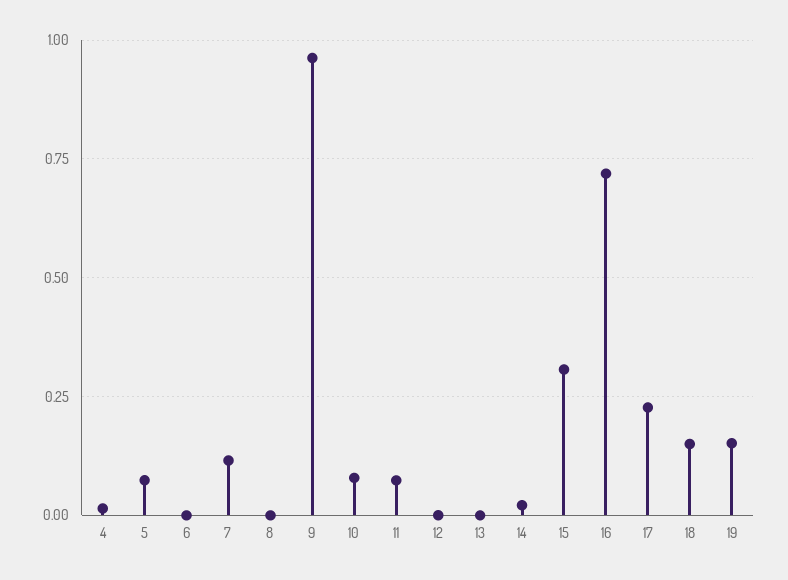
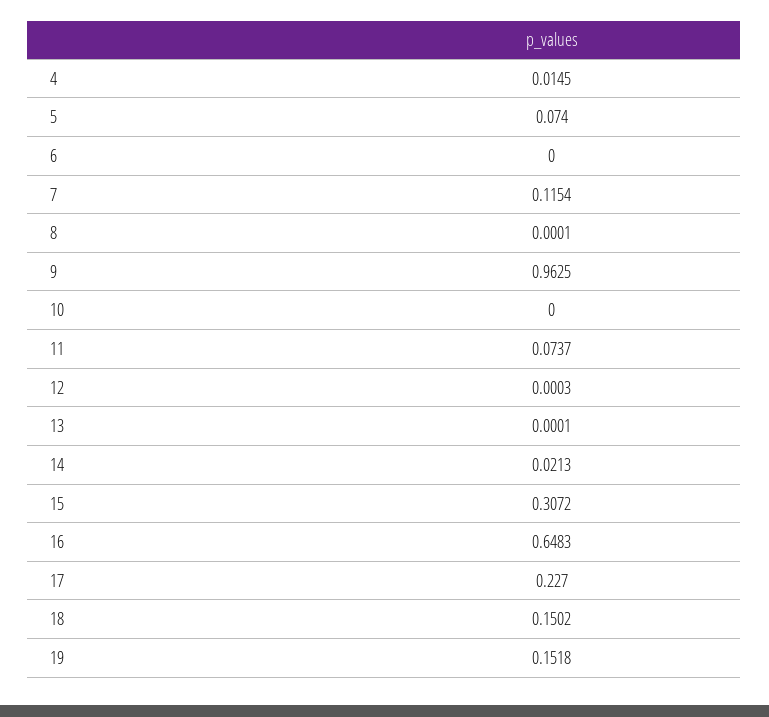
  {
    "4": 0.0145,
    "5": 0.074,
    "6": 0,
    "7": 0.1154,
    "8": 0.0001,
    "9": 0.9625,
-   "10": 0.075,
+   "10": 0,
    "11": 0.0737,
    "12": 0.0003,
    "13": 0.0001,
    "14": 0.0213,
    "15": 0.3072,
-   "16": 0.725,
+   "16": 0.6483,
    "17": 0.227,
    "18": 0.1502,
    "19": 0.1518
  }

